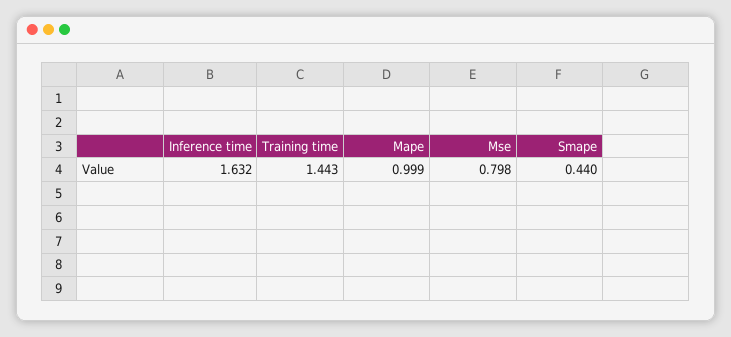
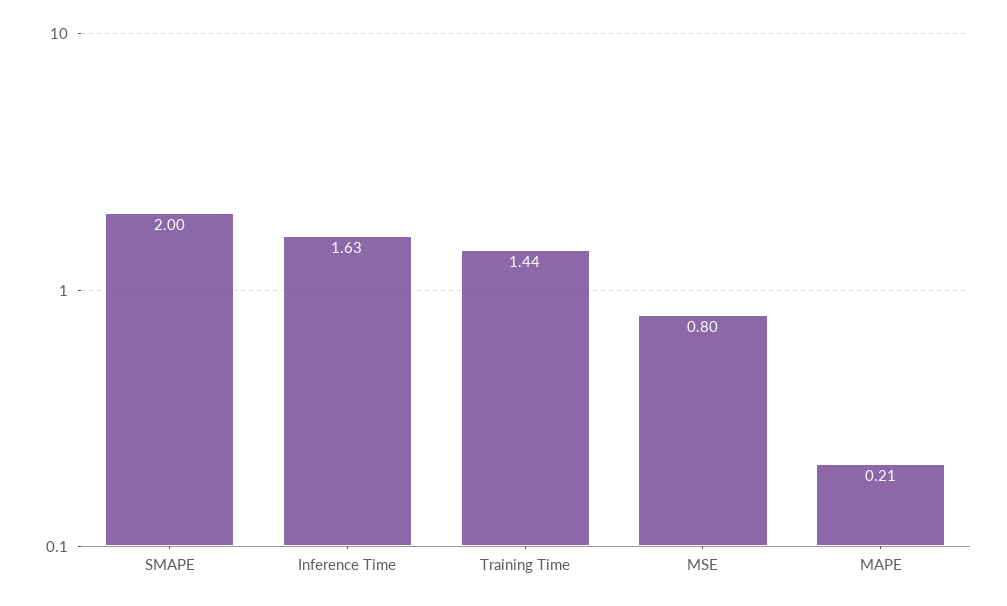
  {
    "Inference time": 1.632,
    "Training time": 1.443,
-   "Mape": 0.999,
+   "Mape": 0.21,
    "Mse": 0.798,
-   "Smape": 0.44
+   "Smape": 2
  }

